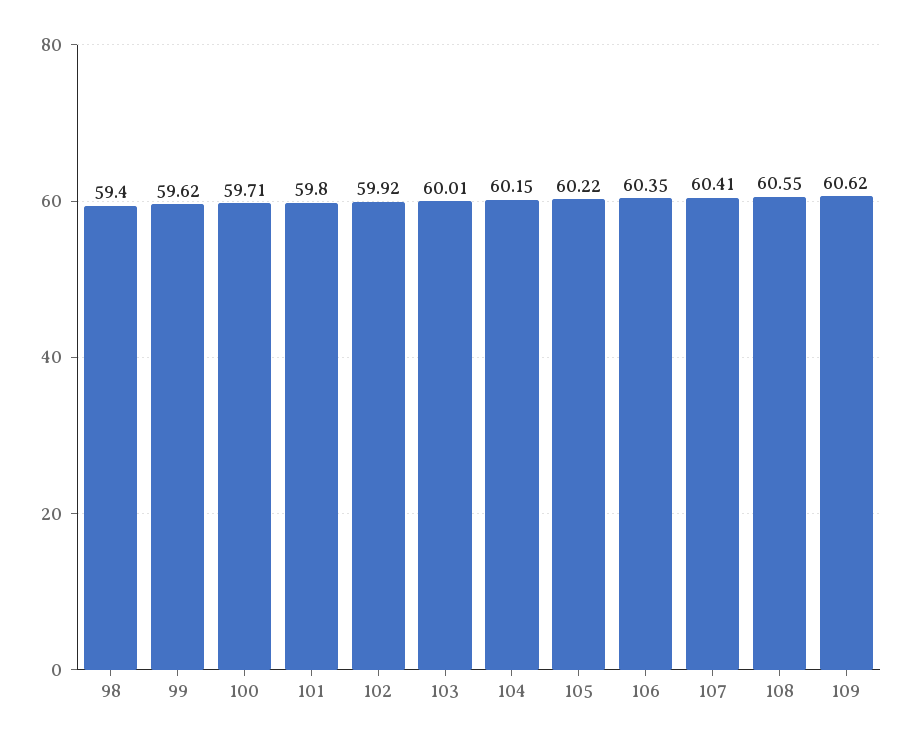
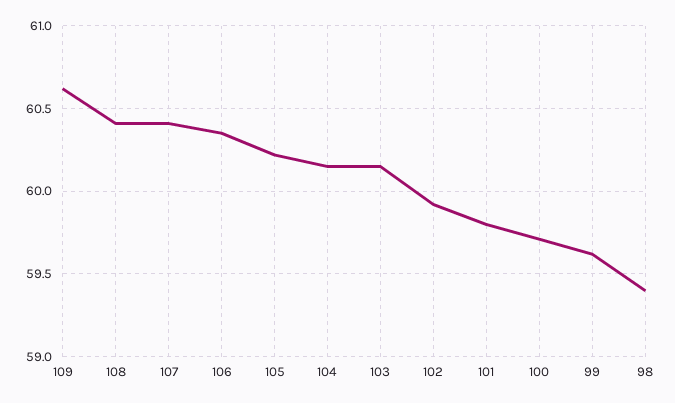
  {
    "98": 59.4,
    "99": 59.62,
    "100": 59.71,
    "101": 59.8,
    "102": 59.92,
-   "103": 60.01,
+   "103": 60.15,
    "104": 60.15,
    "105": 60.22,
    "106": 60.35,
    "107": 60.41,
-   "108": 60.55,
+   "108": 60.4,
    "109": 60.62
  }

